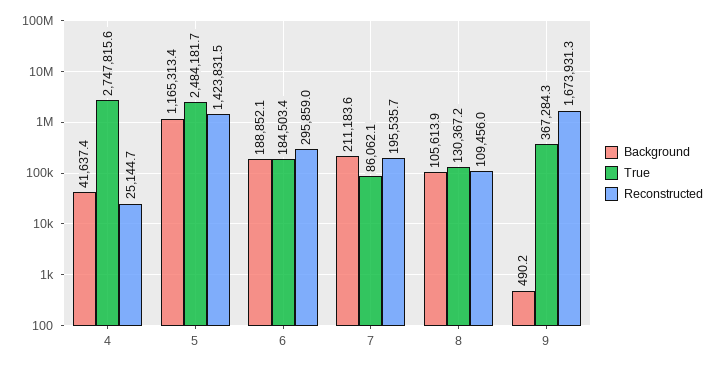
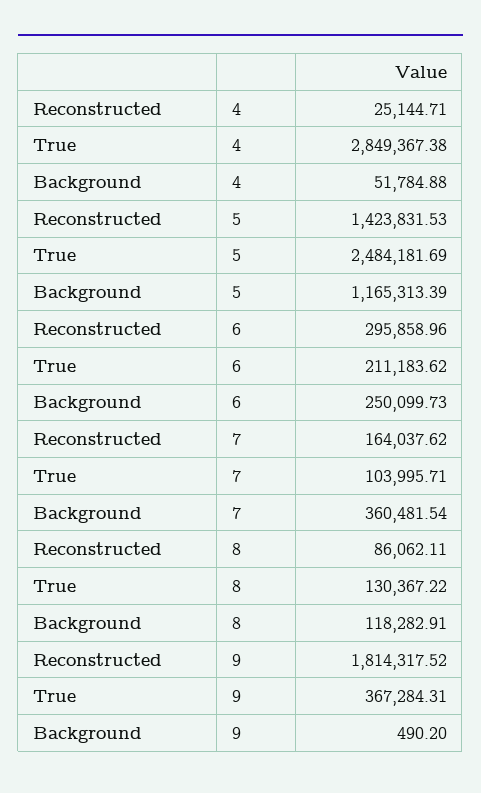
  {
    "Background": {
-     "4": 41637.4,
+     "4": 51784.88,
      "5": 1165313.39,
-     "6": 188852.1,
+     "6": 250099.73,
-     "7": 211183.6,
+     "7": 360481.54,
-     "8": 105613.9,
+     "8": 118282.91,
      "9": 490.2
    },
    "True": {
-     "4": 2747815.6,
+     "4": 2849367.38,
      "5": 2484181.69,
-     "6": 184503.4,
+     "6": 211183.62,
-     "7": 86062.1,
+     "7": 103995.71,
      "8": 130367.22,
      "9": 367284.31
    },
    "Reconstructed": {
      "4": 25144.71,
      "5": 1423831.53,
      "6": 295858.96,
-     "7": 195535.7,
+     "7": 164037.62,
-     "8": 109456,
+     "8": 86062.11,
-     "9": 1673931.3
+     "9": 1814317.52
    }
  }

